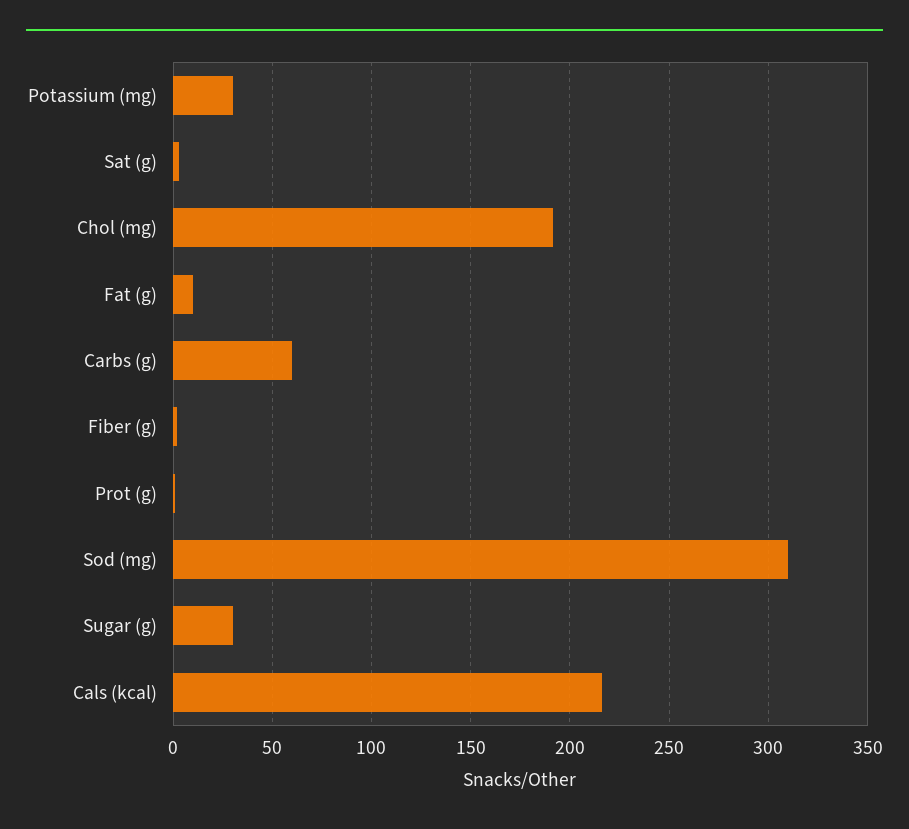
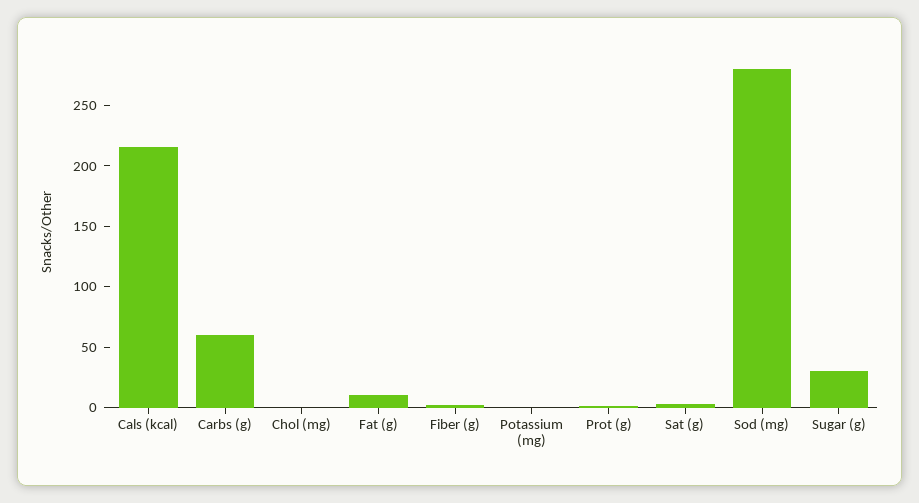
  {
-   "Potassium (mg)": 30,
+   "Potassium (mg)": 0,
    "Sat (g)": 5,
-   "Chol (mg)": 190,
+   "Chol (mg)": 0,
    "Fat (g)": 10,
    "Carbs (g)": 60,
    "Fiber (g)": 0,
    "Prot (g)": 0,
-   "Sod (mg)": 310,
+   "Sod (mg)": 280,
    "Sugar (g)": 30,
    "Cals (kcal)": 215
  }

